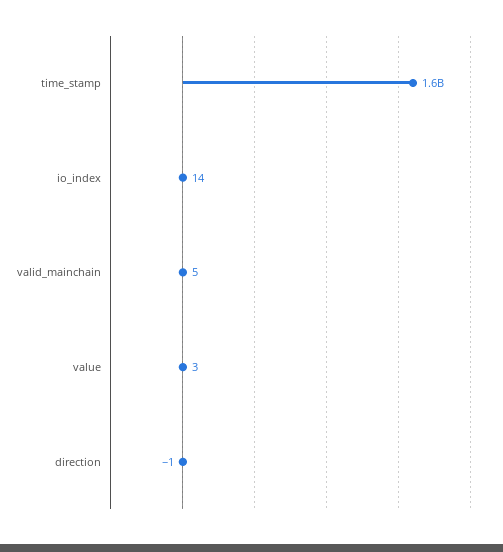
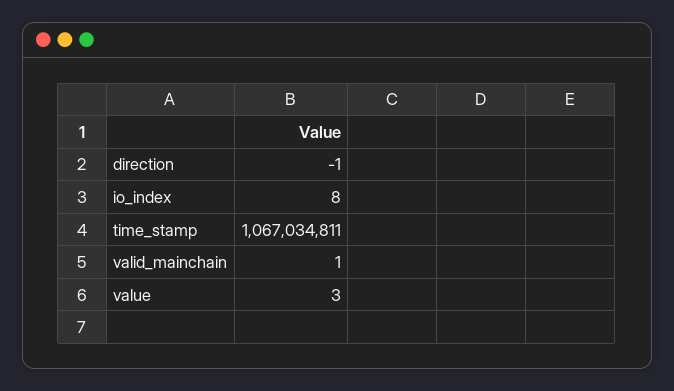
  {
-   "time_stamp": 1600000000,
+   "time_stamp": 1067034811,
-   "io_index": 14,
+   "io_index": 8,
-   "valid_mainchain": 5,
+   "valid_mainchain": 1,
    "value": 3,
    "direction": -1
  }

